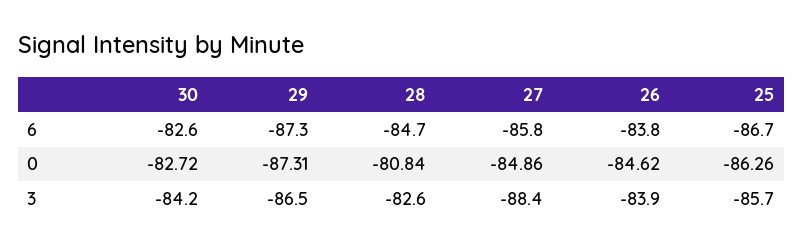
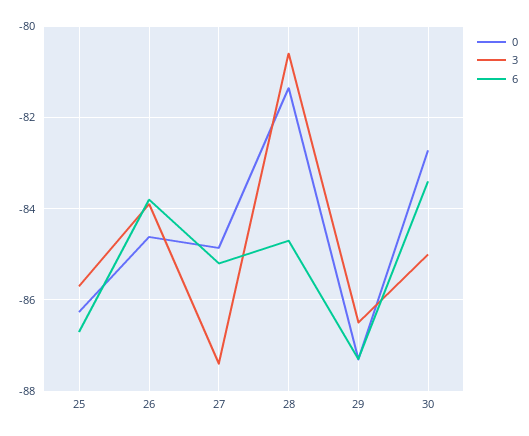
  {
    "6": {
-     "30": -82.6,
+     "30": -83.4,
      "29": -87.3,
      "28": -84.7,
-     "27": -85.8,
+     "27": -85.2,
      "26": -83.8,
      "25": -86.7
    },
    "0": {
      "30": -82.72,
      "29": -87.31,
-     "28": -80.84,
+     "28": -81.4,
      "27": -84.86,
      "26": -84.62,
      "25": -86.26
    },
    "3": {
-     "30": -84.2,
+     "30": -85,
      "29": -86.5,
-     "28": -82.6,
+     "28": -80.6,
-     "27": -88.4,
+     "27": -87.4,
      "26": -83.9,
      "25": -85.7
    }
  }

